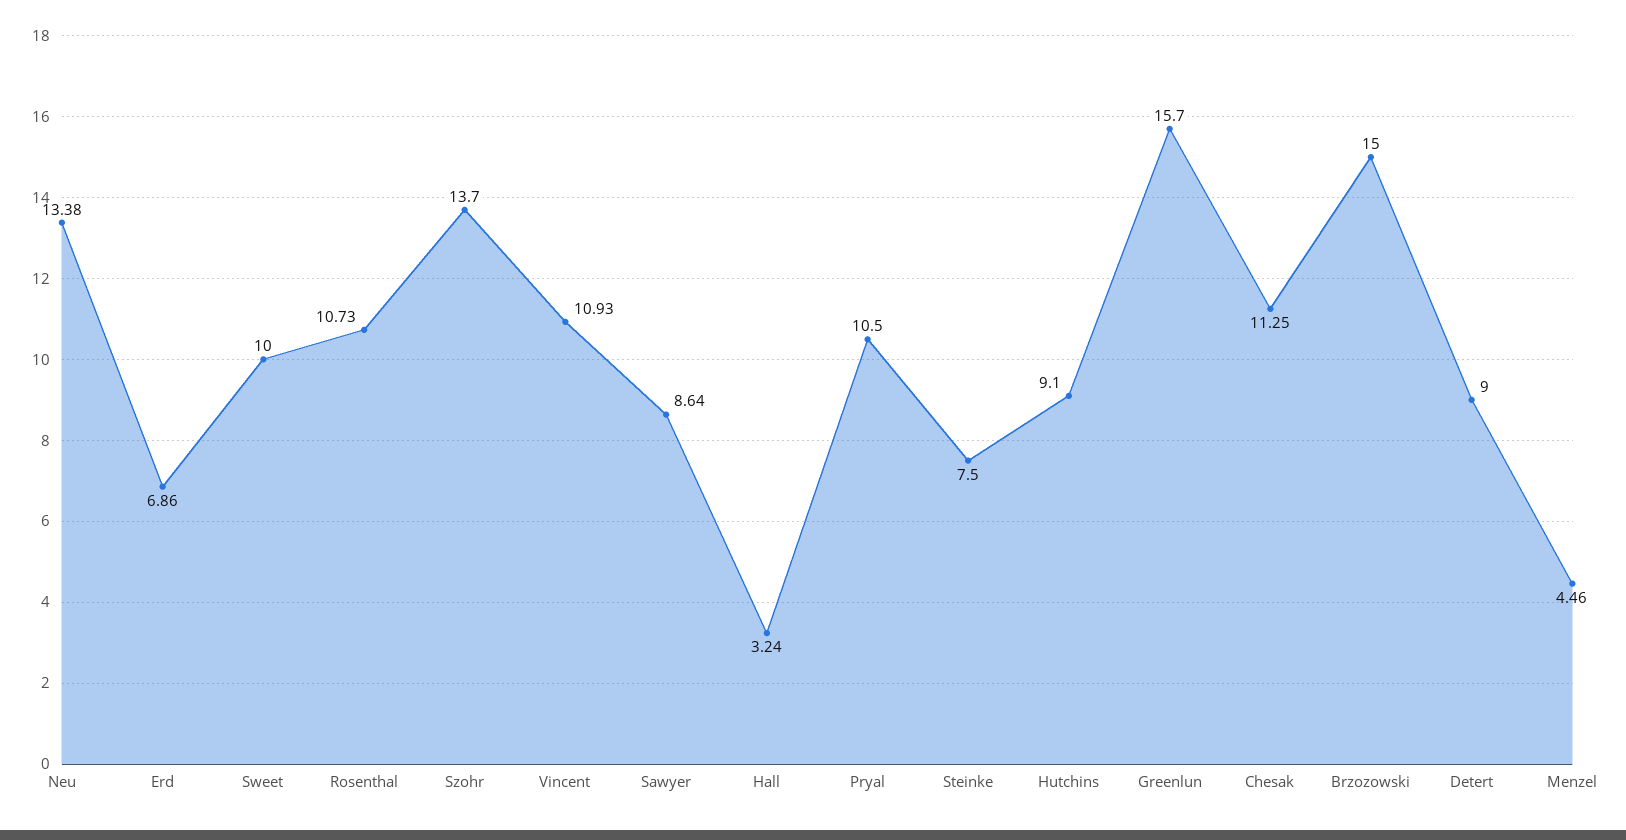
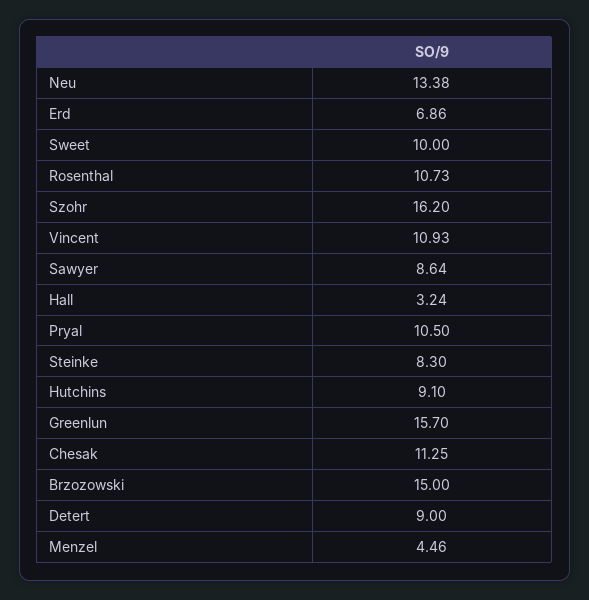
  {
    "Neu": 13.38,
    "Erd": 6.86,
    "Sweet": 10,
    "Rosenthal": 10.73,
-   "Szohr": 13.7,
+   "Szohr": 16.2,
    "Vincent": 10.93,
    "Sawyer": 8.64,
    "Hall": 3.24,
    "Pryal": 10.5,
-   "Steinke": 7.5,
+   "Steinke": 8.3,
    "Hutchins": 9.1,
    "Greenlun": 15.7,
    "Chesak": 11.25,
    "Brzozowski": 15,
    "Detert": 9,
    "Menzel": 4.46
  }

